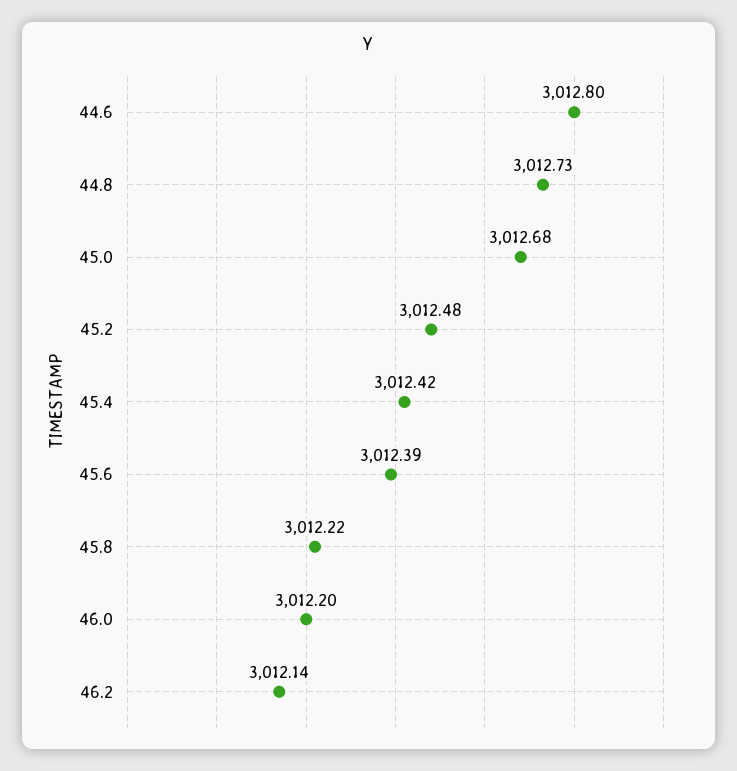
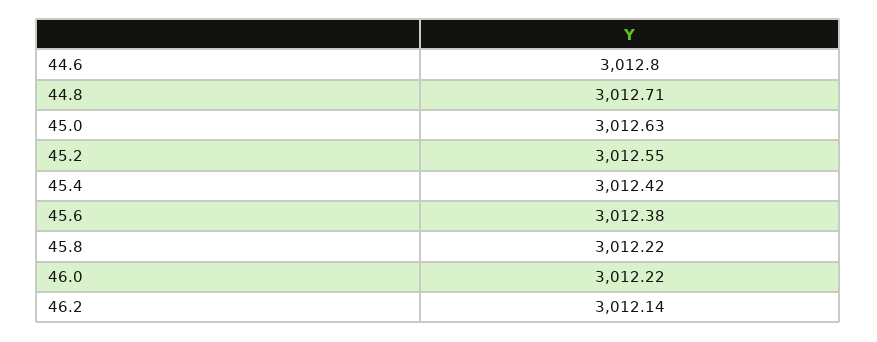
  {
    "44.6": 3012.8,
-   "44.8": 3012.73,
+   "44.8": 3012.71,
-   "45.0": 3012.68,
+   "45.0": 3012.63,
-   "45.2": 3012.48,
+   "45.2": 3012.55,
    "45.4": 3012.42,
-   "45.6": 3012.39,
+   "45.6": 3012.38,
    "45.8": 3012.22,
-   "46.0": 3012.2,
+   "46.0": 3012.22,
    "46.2": 3012.14
  }

